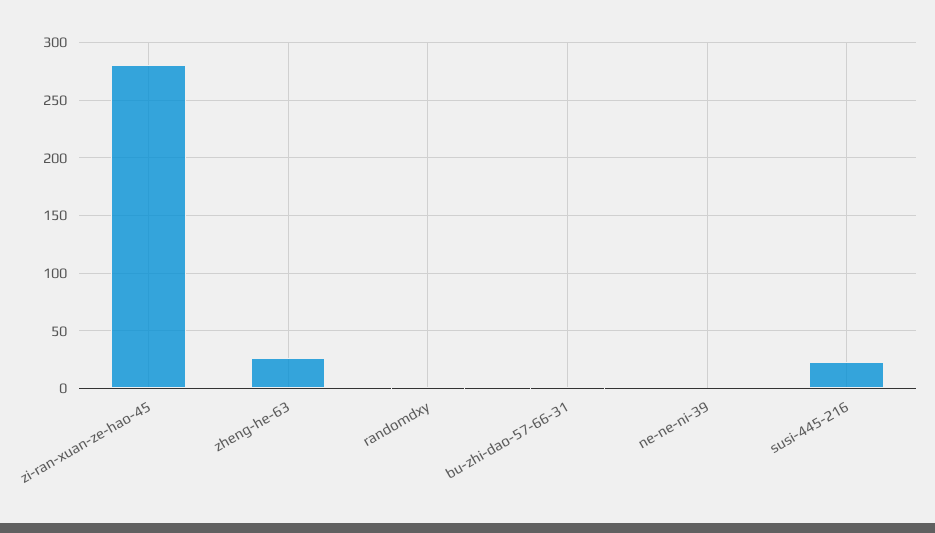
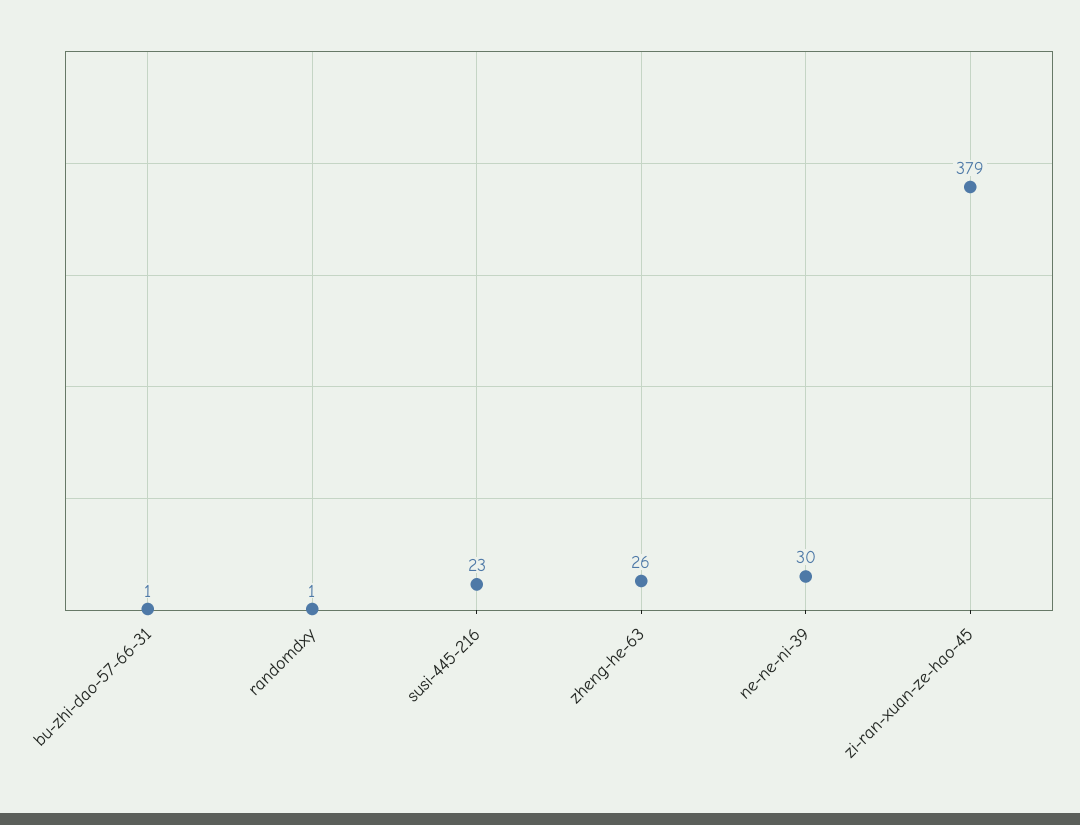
  {
-   "zi-ran-xuan-ze-hao-45": 280,
+   "zi-ran-xuan-ze-hao-45": 379,
    "zheng-he-63": 26,
    "randomdxy": 1,
    "bu-zhi-dao-57-66-31": 1,
-   "ne-ne-ni-39": 0,
+   "ne-ne-ni-39": 30,
    "susi-445-216": 23
  }

